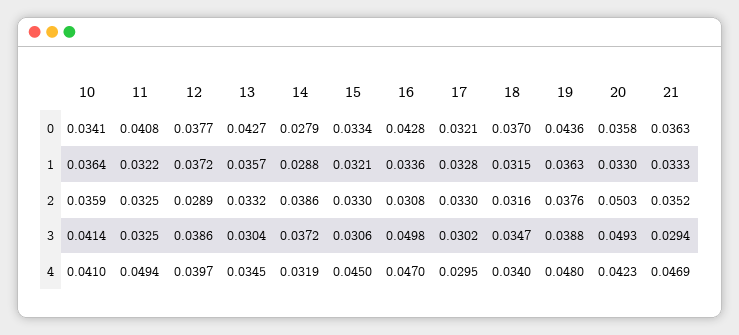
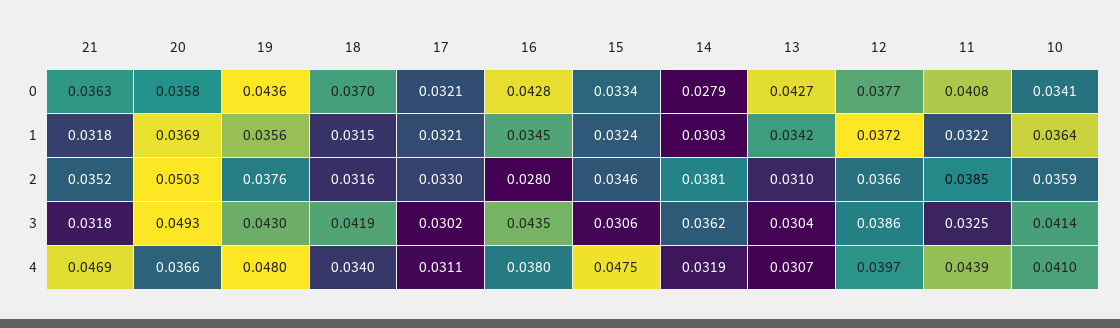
  {
    "10": {
      "0": 0.0341,
      "1": 0.0364,
      "2": 0.0359,
      "3": 0.0414,
      "4": 0.041
    },
    "11": {
      "0": 0.0408,
      "1": 0.0322,
-     "2": 0.0325,
+     "2": 0.0385,
      "3": 0.0325,
-     "4": 0.0494
+     "4": 0.0439
    },
    "12": {
      "0": 0.0377,
      "1": 0.0372,
-     "2": 0.0289,
+     "2": 0.0366,
      "3": 0.0386,
      "4": 0.0397
    },
    "13": {
      "0": 0.0427,
-     "1": 0.0357,
+     "1": 0.0342,
-     "2": 0.0332,
+     "2": 0.031,
      "3": 0.0304,
-     "4": 0.0345
+     "4": 0.0307
    },
    "14": {
      "0": 0.0279,
-     "1": 0.0288,
+     "1": 0.0303,
-     "2": 0.0386,
+     "2": 0.0381,
-     "3": 0.0372,
+     "3": 0.0362,
      "4": 0.0319
    },
    "15": {
      "0": 0.0334,
-     "1": 0.0321,
+     "1": 0.0324,
-     "2": 0.033,
+     "2": 0.0346,
      "3": 0.0306,
-     "4": 0.045
+     "4": 0.0475
    },
    "16": {
      "0": 0.0428,
-     "1": 0.0336,
+     "1": 0.0345,
-     "2": 0.0308,
+     "2": 0.028,
-     "3": 0.0498,
+     "3": 0.0435,
-     "4": 0.047
+     "4": 0.038
    },
    "17": {
      "0": 0.0321,
-     "1": 0.0328,
+     "1": 0.0321,
      "2": 0.033,
      "3": 0.0302,
-     "4": 0.0295
+     "4": 0.0311
    },
    "18": {
      "0": 0.037,
      "1": 0.0315,
      "2": 0.0316,
-     "3": 0.0347,
+     "3": 0.0419,
      "4": 0.034
    },
    "19": {
      "0": 0.0436,
-     "1": 0.0363,
+     "1": 0.0356,
      "2": 0.0376,
-     "3": 0.0388,
+     "3": 0.043,
      "4": 0.048
    },
    "20": {
      "0": 0.0358,
-     "1": 0.033,
+     "1": 0.0369,
      "2": 0.0503,
      "3": 0.0493,
-     "4": 0.0423
+     "4": 0.0366
    },
    "21": {
      "0": 0.0363,
-     "1": 0.0333,
+     "1": 0.0318,
      "2": 0.0352,
-     "3": 0.0294,
+     "3": 0.0318,
      "4": 0.0469
    }
  }

